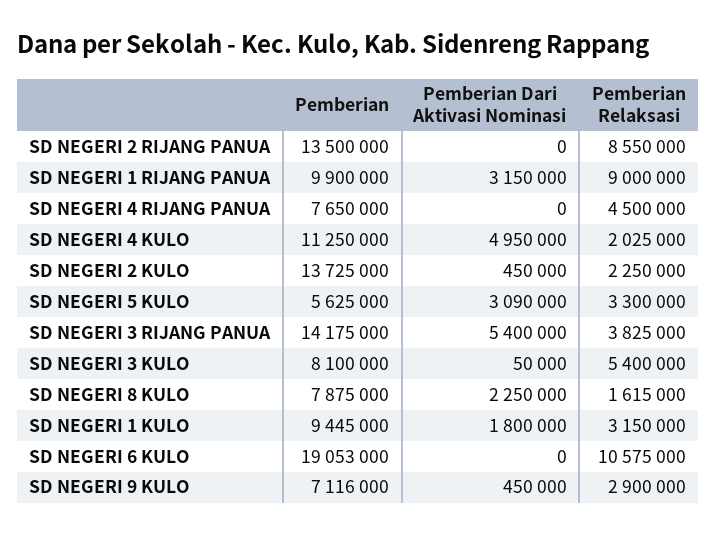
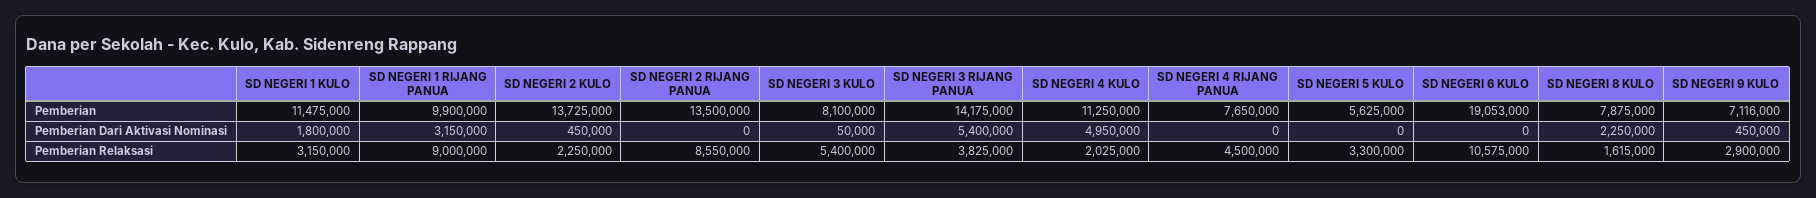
  {
    "Pemberian": {
      "SD NEGERI 2 RIJANG PANUA": 13500000,
      "SD NEGERI 1 RIJANG PANUA": 9900000,
      "SD NEGERI 4 RIJANG PANUA": 7650000,
      "SD NEGERI 4 KULO": 11250000,
      "SD NEGERI 2 KULO": 13725000,
      "SD NEGERI 5 KULO": 5625000,
      "SD NEGERI 3 RIJANG PANUA": 14175000,
      "SD NEGERI 3 KULO": 8100000,
      "SD NEGERI 8 KULO": 7875000,
-     "SD NEGERI 1 KULO": 9445000,
+     "SD NEGERI 1 KULO": 11475000,
      "SD NEGERI 6 KULO": 19053000,
      "SD NEGERI 9 KULO": 7116000
    },
    "Pemberian Dari Aktivasi Nominasi": {
      "SD NEGERI 2 RIJANG PANUA": 0,
      "SD NEGERI 1 RIJANG PANUA": 3150000,
      "SD NEGERI 4 RIJANG PANUA": 0,
      "SD NEGERI 4 KULO": 4950000,
      "SD NEGERI 2 KULO": 450000,
-     "SD NEGERI 5 KULO": 3090000,
+     "SD NEGERI 5 KULO": 0,
      "SD NEGERI 3 RIJANG PANUA": 5400000,
      "SD NEGERI 3 KULO": 50000,
      "SD NEGERI 8 KULO": 2250000,
      "SD NEGERI 1 KULO": 1800000,
      "SD NEGERI 6 KULO": 0,
      "SD NEGERI 9 KULO": 450000
    },
    "Pemberian Relaksasi": {
      "SD NEGERI 2 RIJANG PANUA": 8550000,
      "SD NEGERI 1 RIJANG PANUA": 9000000,
      "SD NEGERI 4 RIJANG PANUA": 4500000,
      "SD NEGERI 4 KULO": 2025000,
      "SD NEGERI 2 KULO": 2250000,
      "SD NEGERI 5 KULO": 3300000,
      "SD NEGERI 3 RIJANG PANUA": 3825000,
      "SD NEGERI 3 KULO": 5400000,
      "SD NEGERI 8 KULO": 1615000,
      "SD NEGERI 1 KULO": 3150000,
      "SD NEGERI 6 KULO": 10575000,
      "SD NEGERI 9 KULO": 2900000
    }
  }

